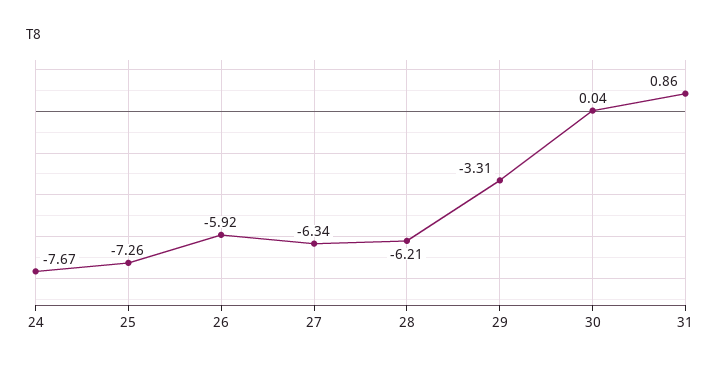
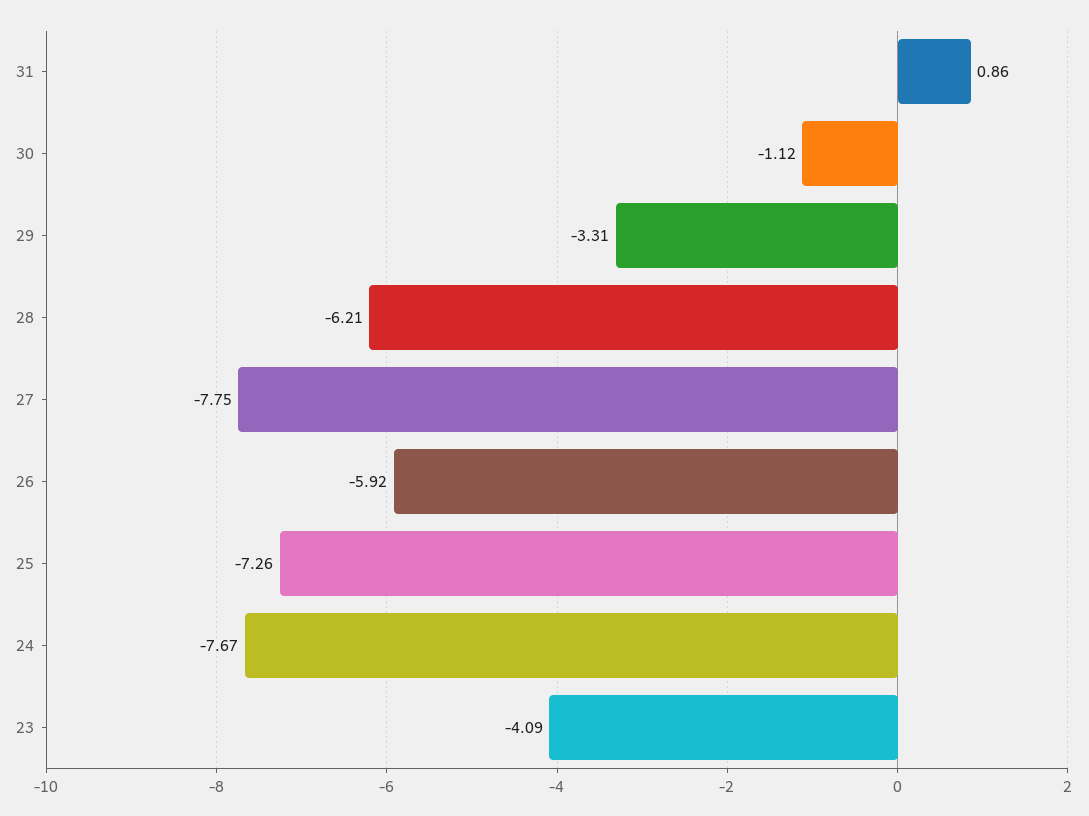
  {
    "24": -7.67,
    "25": -7.26,
    "26": -5.92,
-   "27": -6.34,
+   "27": -7.75,
    "28": -6.21,
    "29": -3.31,
-   "30": 0.04,
+   "30": -1.12,
-   "31": 0.86
+   "31": 0.86,
+   "23": -4.09
  }

